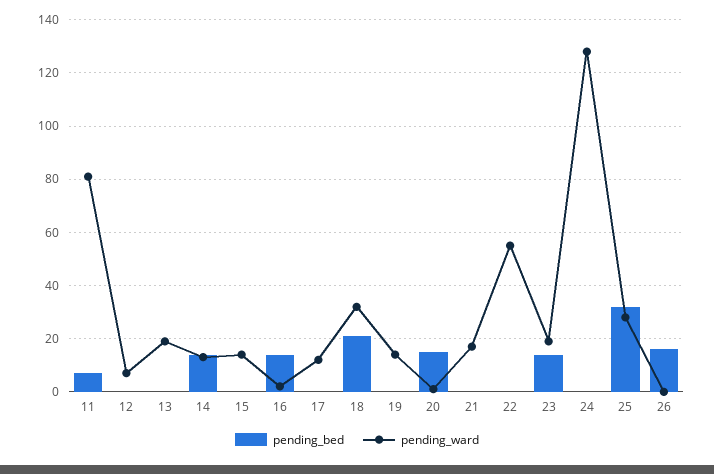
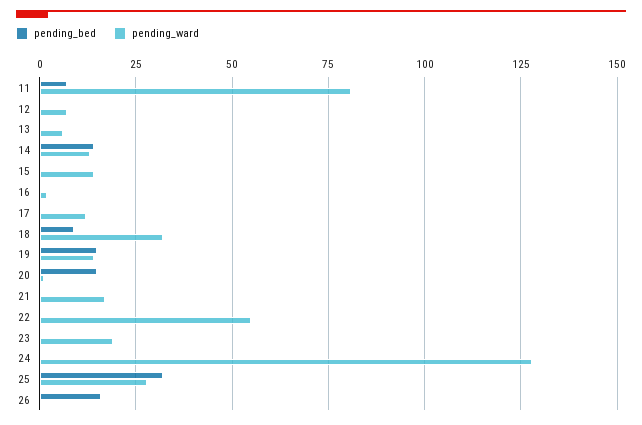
  {
    "pending_bed": {
      "11": 5,
      "12": 0,
      "13": 0,
      "14": 15,
      "15": 0,
-     "16": 15,
+     "16": 0,
      "17": 0,
-     "18": 20,
+     "18": 10,
-     "19": 0,
+     "19": 15,
      "20": 15,
      "21": 0,
      "22": 0,
-     "23": 15,
+     "23": 0,
      "24": 0,
      "25": 30,
      "26": 15
    },
    "pending_ward": {
      "11": 80,
      "12": 5,
-     "13": 20,
+     "13": 5,
      "14": 15,
      "15": 15,
      "16": 0,
      "17": 10,
      "18": 30,
      "19": 15,
      "20": 0,
      "21": 15,
      "22": 55,
      "23": 20,
      "24": 130,
      "25": 30,
      "26": 0
    }
  }

